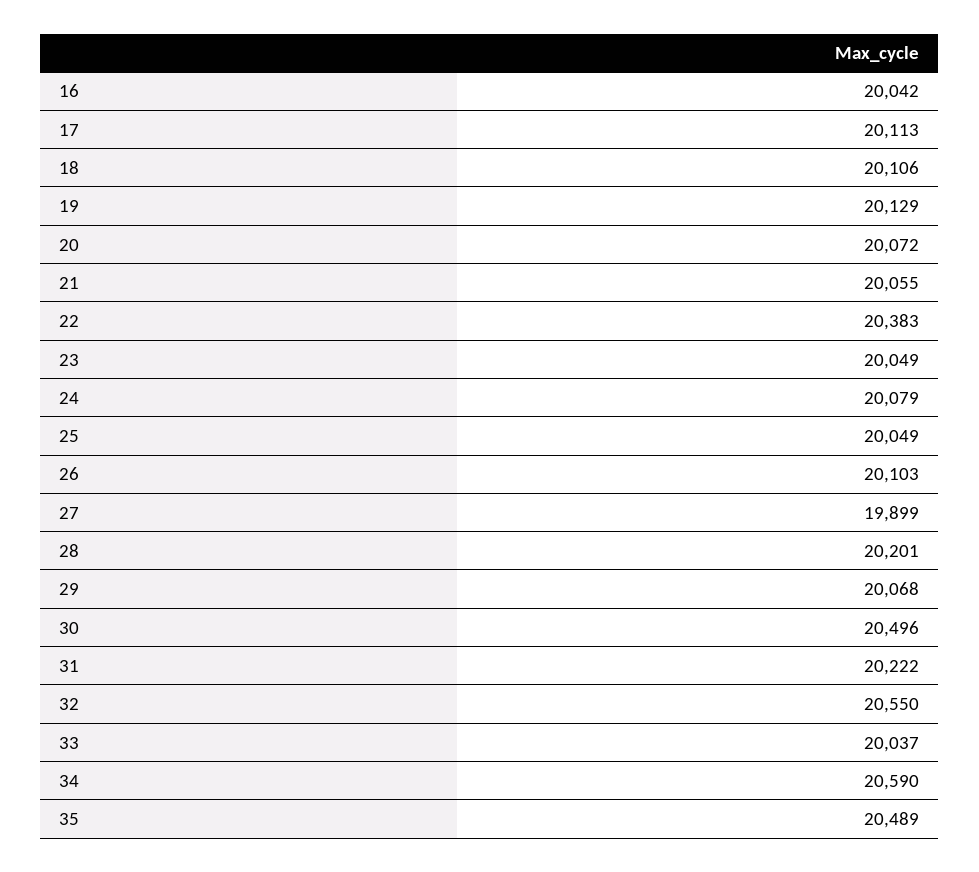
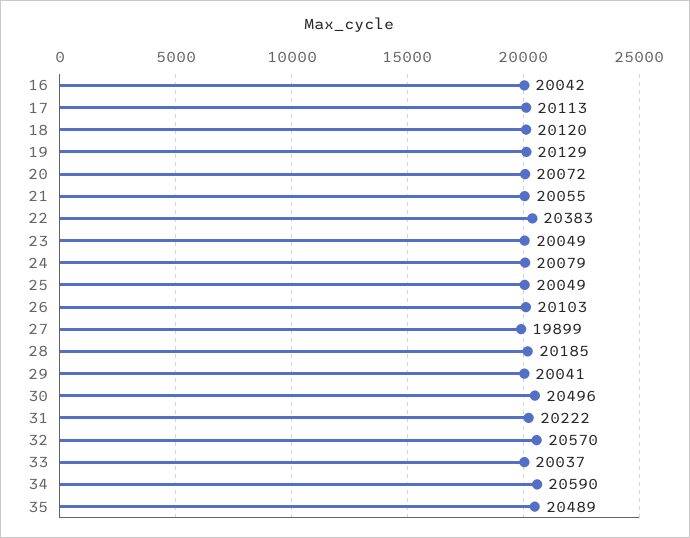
  {
    "16": 20042,
    "17": 20113,
-   "18": 20106,
+   "18": 20120,
    "19": 20129,
    "20": 20072,
    "21": 20055,
    "22": 20383,
    "23": 20049,
    "24": 20079,
    "25": 20049,
    "26": 20103,
    "27": 19899,
-   "28": 20201,
+   "28": 20185,
-   "29": 20068,
+   "29": 20041,
    "30": 20496,
    "31": 20222,
-   "32": 20550,
+   "32": 20570,
    "33": 20037,
    "34": 20590,
    "35": 20489
  }

